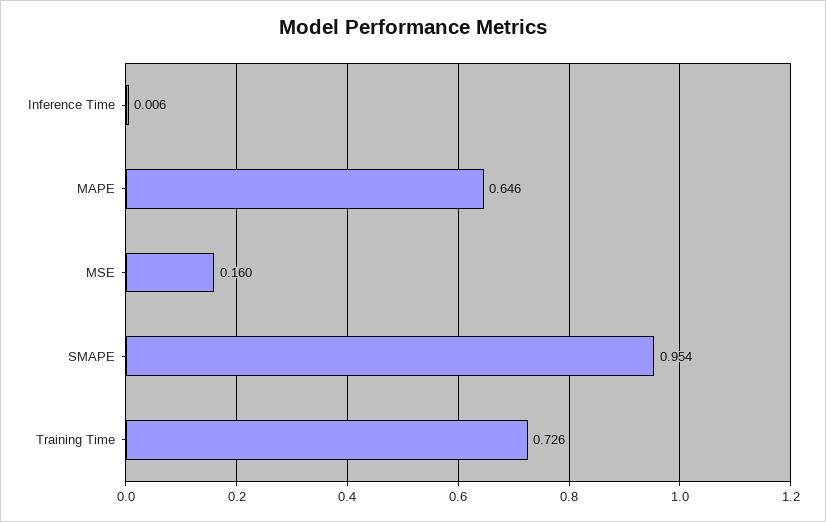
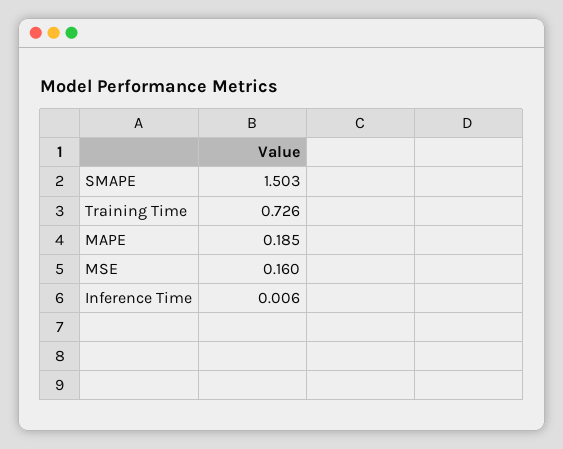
  {
    "Inference Time": 0.006,
-   "MAPE": 0.646,
+   "MAPE": 0.185,
    "MSE": 0.16,
-   "SMAPE": 0.954,
+   "SMAPE": 1.503,
    "Training Time": 0.726
  }

